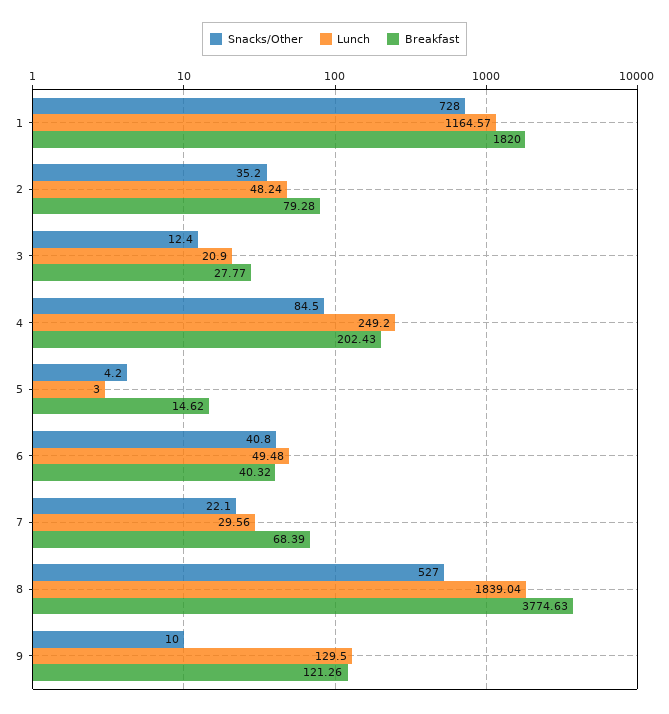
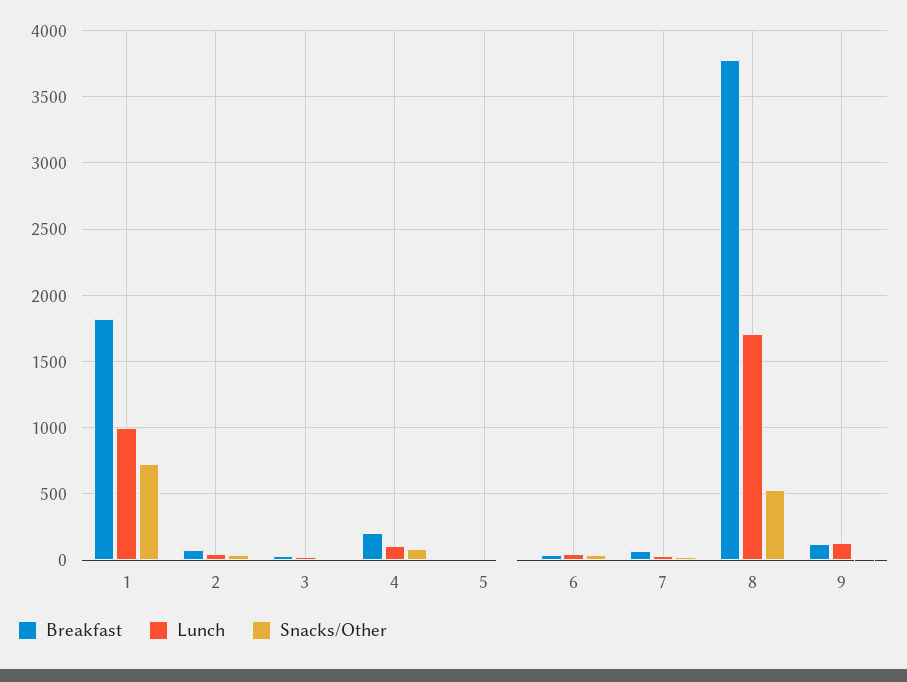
  {
    "Snacks/Other": {
      "1": 728,
      "2": 35.2,
      "3": 12.4,
      "4": 84.5,
      "5": 4.2,
      "6": 40.8,
      "7": 22.1,
      "8": 527,
      "9": 10
    },
    "Lunch": {
-     "1": 1164.57,
+     "1": 1000,
      "2": 48.24,
      "3": 20.9,
-     "4": 249.2,
+     "4": 100,
      "5": 3,
      "6": 49.48,
      "7": 29.56,
-     "8": 1839.04,
+     "8": 1700,
      "9": 129.5
    },
    "Breakfast": {
      "1": 1820,
      "2": 79.28,
      "3": 27.77,
      "4": 202.43,
      "5": 14.62,
      "6": 40.32,
      "7": 68.39,
      "8": 3774.63,
      "9": 121.26
    }
  }

